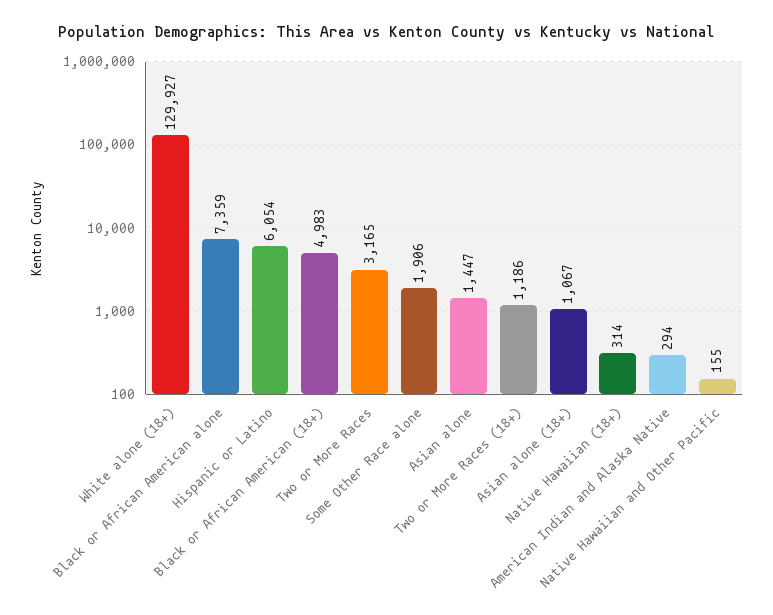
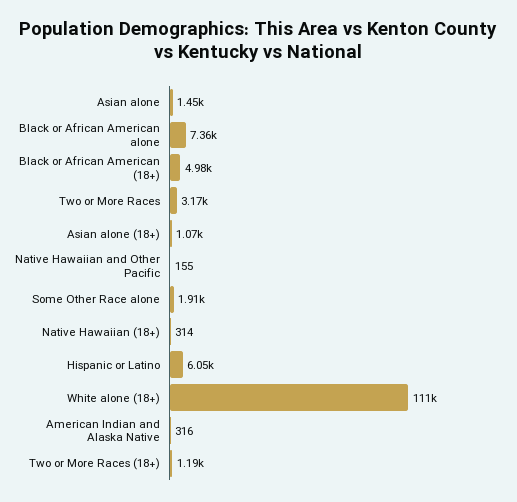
  {
-   "White alone (18+)": 129927,
+   "White alone (18+)": 111000,
    "Black or African American alone": 7359,
    "Hispanic or Latino": 6054,
    "Black or African American (18+)": 4983,
    "Two or More Races": 3165,
    "Some Other Race alone": 1906,
    "Asian alone": 1447,
    "Two or More Races (18+)": 1186,
    "Asian alone (18+)": 1067,
    "Native Hawaiian (18+)": 314,
-   "American Indian and Alaska Native": 294,
+   "American Indian and Alaska Native": 316,
    "Native Hawaiian and Other Pacific": 155
  }

